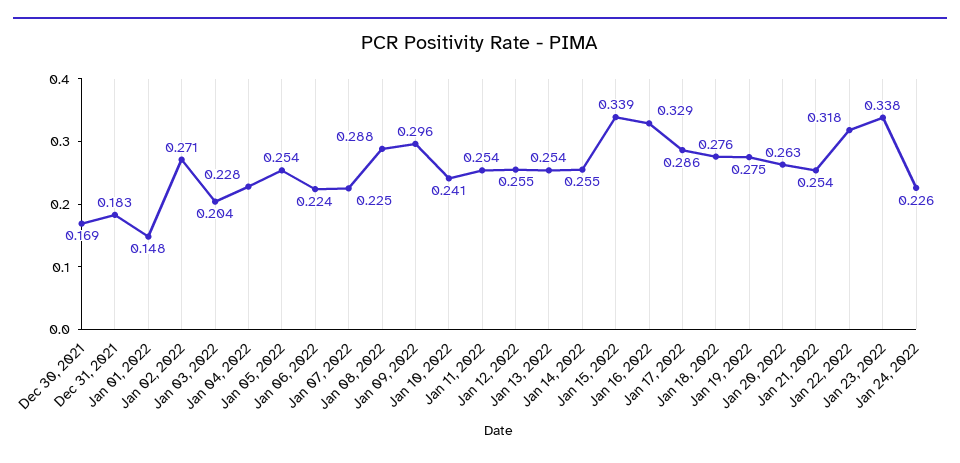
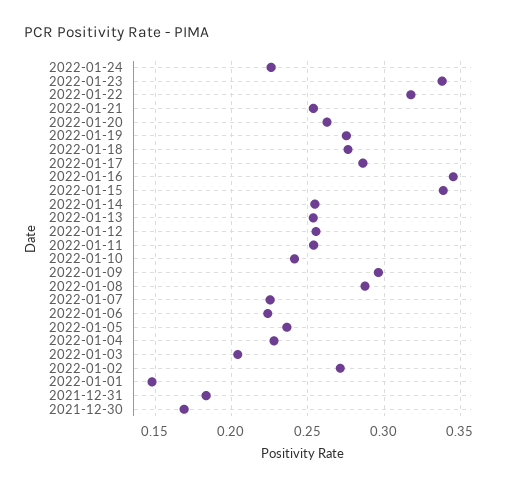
  {
    "Dec 30, 2021": 0.169,
    "Dec 31, 2021": 0.183,
    "Jan 01, 2022": 0.148,
    "Jan 02, 2022": 0.271,
    "Jan 03, 2022": 0.204,
    "Jan 04, 2022": 0.228,
-   "Jan 05, 2022": 0.254,
+   "Jan 05, 2022": 0.235,
    "Jan 06, 2022": 0.224,
    "Jan 07, 2022": 0.225,
    "Jan 08, 2022": 0.288,
    "Jan 09, 2022": 0.296,
    "Jan 10, 2022": 0.241,
    "Jan 11, 2022": 0.254,
    "Jan 12, 2022": 0.255,
    "Jan 13, 2022": 0.254,
    "Jan 14, 2022": 0.255,
    "Jan 15, 2022": 0.339,
-   "Jan 16, 2022": 0.329,
+   "Jan 16, 2022": 0.345,
    "Jan 17, 2022": 0.286,
    "Jan 18, 2022": 0.276,
    "Jan 19, 2022": 0.275,
    "Jan 20, 2022": 0.263,
    "Jan 21, 2022": 0.254,
    "Jan 22, 2022": 0.318,
    "Jan 23, 2022": 0.338,
    "Jan 24, 2022": 0.226
  }

